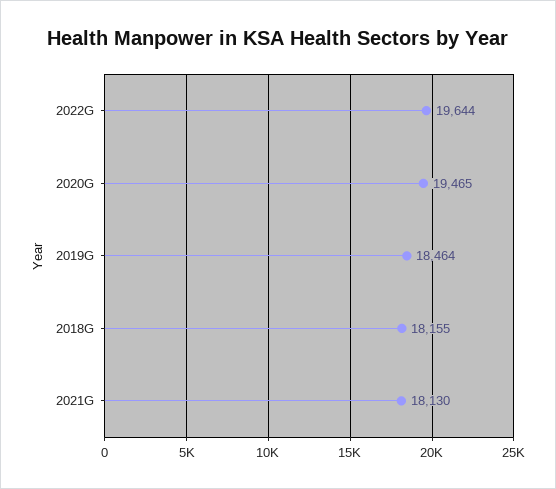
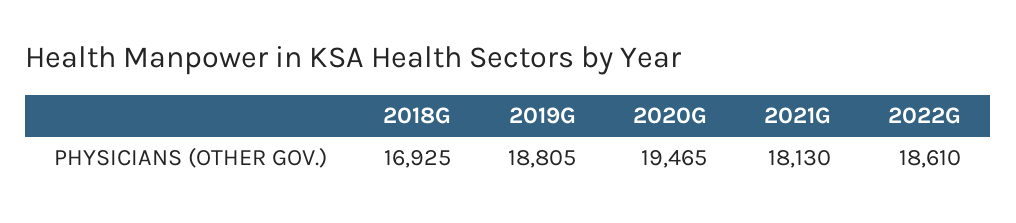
  {
-   "2022G": 19644,
+   "2022G": 18610,
    "2020G": 19465,
-   "2019G": 18464,
+   "2019G": 18805,
-   "2018G": 18155,
+   "2018G": 16925,
    "2021G": 18130
  }

